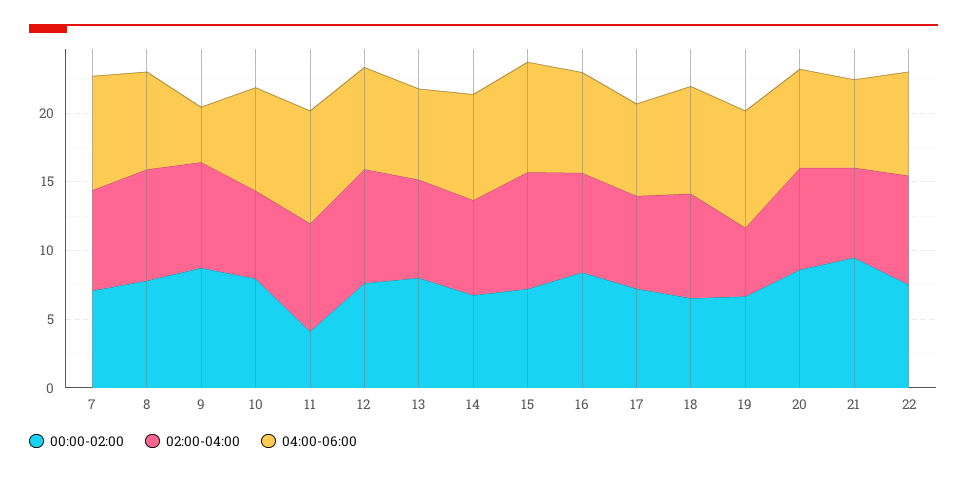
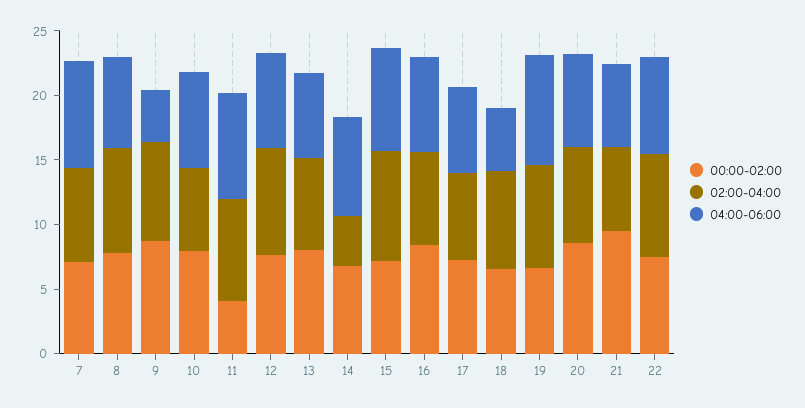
  {
    "00:00-02:00": {
      "7": 7,
      "8": 8,
      "9": 9,
      "10": 8,
      "11": 4,
      "12": 8,
      "13": 8,
      "14": 7,
      "15": 7,
      "16": 8,
      "17": 7,
      "18": 7,
      "19": 7,
      "20": 9,
      "21": 9,
      "22": 8
    },
    "02:00-04:00": {
      "7": 7,
      "8": 8,
      "9": 8,
      "10": 6,
      "11": 8,
      "12": 8,
      "13": 7,
-     "14": 7,
+     "14": 4,
      "15": 9,
      "16": 7,
      "17": 7,
      "18": 8,
-     "19": 5,
+     "19": 8,
      "20": 7,
      "21": 7,
      "22": 8
    },
    "04:00-06:00": {
      "7": 8,
      "8": 7,
      "9": 4,
      "10": 8,
      "11": 8,
      "12": 7,
      "13": 7,
      "14": 8,
      "15": 8,
      "16": 7,
      "17": 7,
-     "18": 8,
+     "18": 5,
      "19": 9,
      "20": 7,
      "21": 6,
      "22": 8
    }
  }

